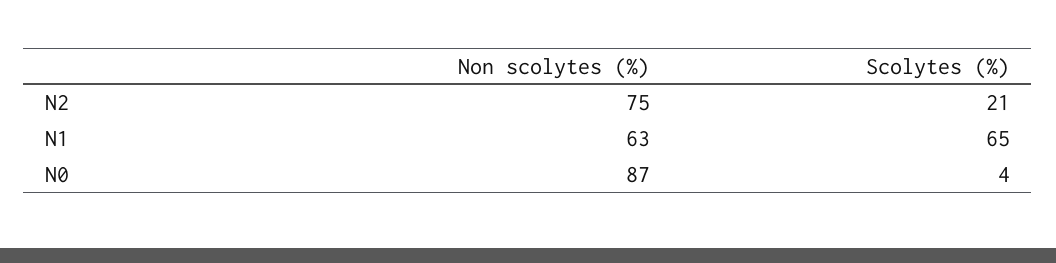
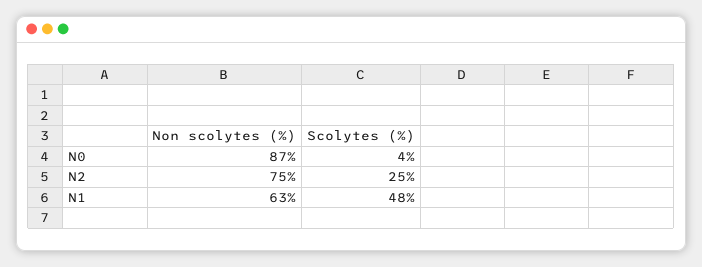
  {
    "Non scolytes (%)": {
      "N2": 75,
      "N1": 63,
      "N0": 87
    },
    "Scolytes (%)": {
-     "N2": 21,
+     "N2": 25,
-     "N1": 65,
+     "N1": 48,
      "N0": 4
    }
  }

